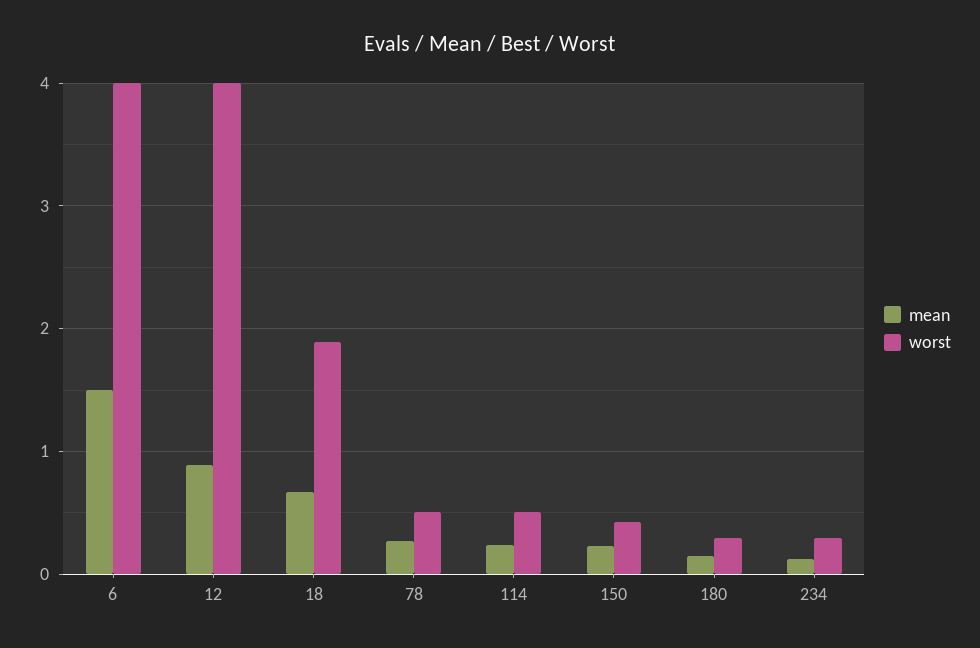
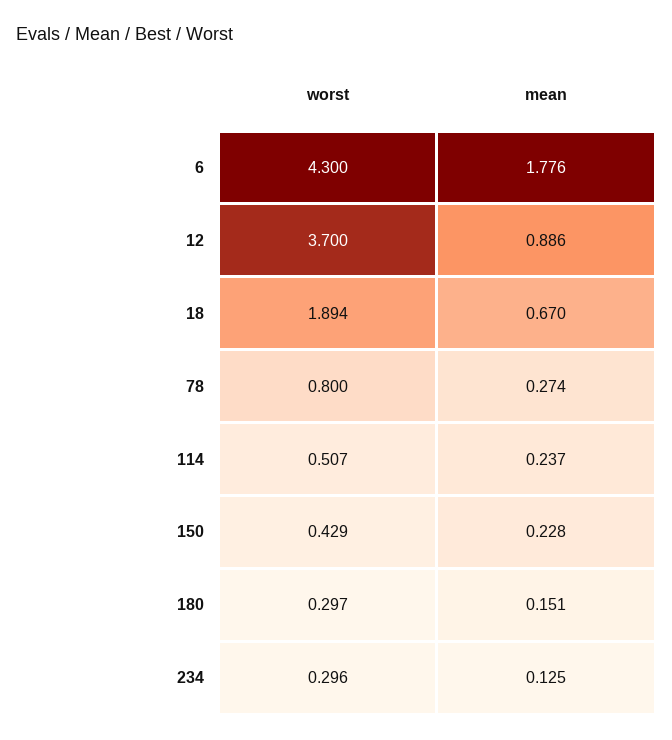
  {
    "mean": {
-     "6": 1.5,
+     "6": 1.776,
      "12": 0.886,
      "18": 0.67,
      "78": 0.274,
      "114": 0.237,
      "150": 0.228,
      "180": 0.151,
      "234": 0.125
    },
    "worst": {
-     "6": 4,
+     "6": 4.3,
-     "12": 4,
+     "12": 3.7,
      "18": 1.894,
-     "78": 0.5,
+     "78": 0.8,
      "114": 0.507,
      "150": 0.429,
      "180": 0.297,
      "234": 0.296
    }
  }

